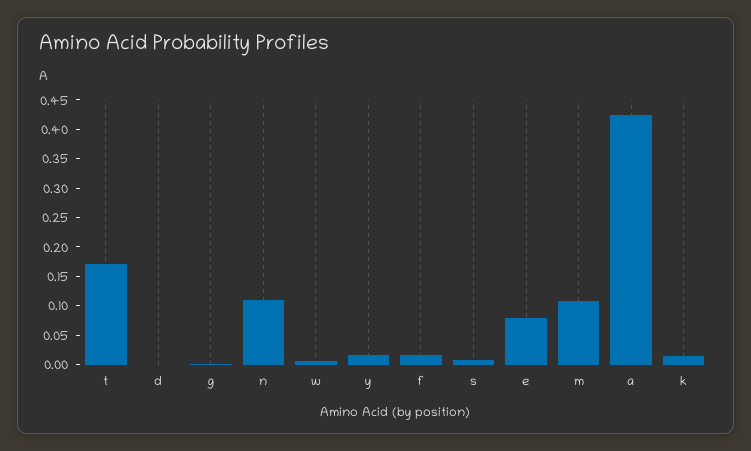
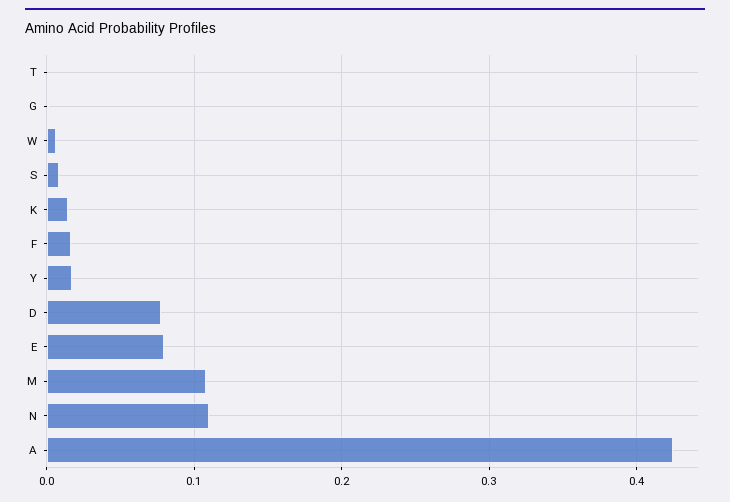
  {
-   "t": 0.175,
+   "t": 0,
-   "d": 0,
+   "d": 0.08,
    "g": 0,
    "n": 0.11,
    "w": 0.01,
    "y": 0.02,
    "f": 0.02,
    "s": 0.01,
    "e": 0.08,
    "m": 0.11,
    "a": 0.42,
    "k": 0.01
  }

